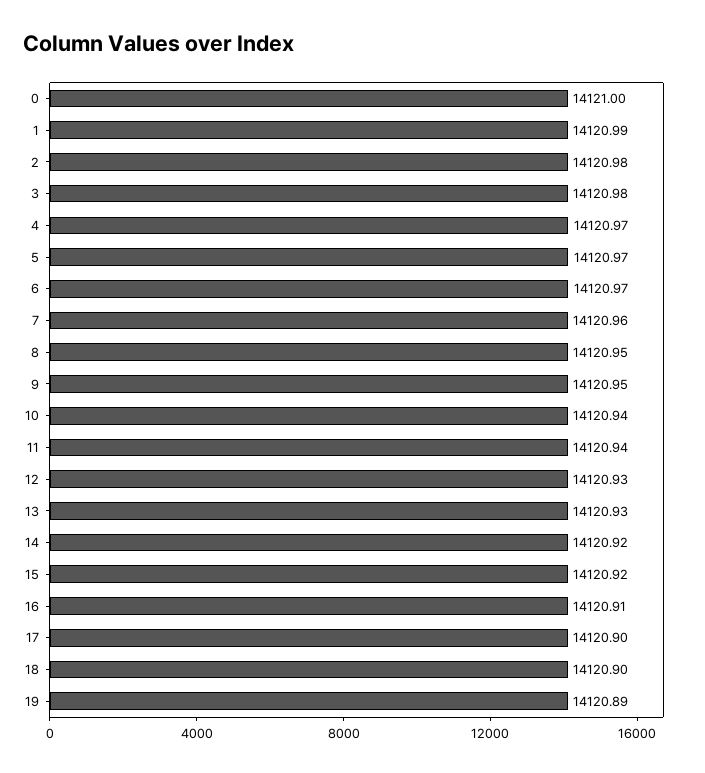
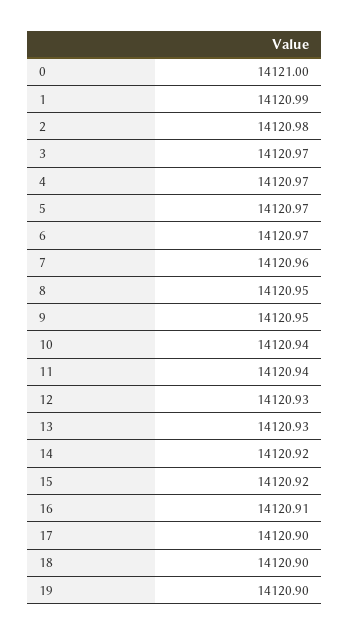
  {
    "0": 14121,
    "1": 14120.99,
    "2": 14120.98,
-   "3": 14120.98,
+   "3": 14120.97,
    "4": 14120.97,
    "5": 14120.97,
    "6": 14120.97,
    "7": 14120.96,
    "8": 14120.95,
    "9": 14120.95,
    "10": 14120.94,
    "11": 14120.94,
    "12": 14120.93,
    "13": 14120.93,
    "14": 14120.92,
    "15": 14120.92,
    "16": 14120.91,
    "17": 14120.9,
    "18": 14120.9,
-   "19": 14120.89
+   "19": 14120.9
  }

